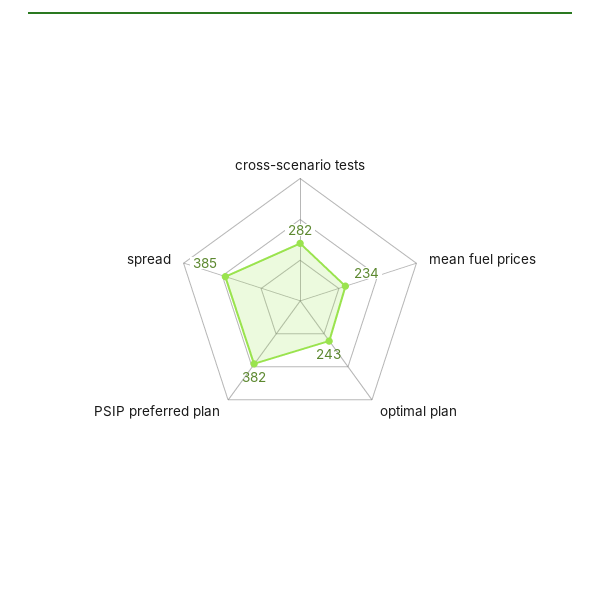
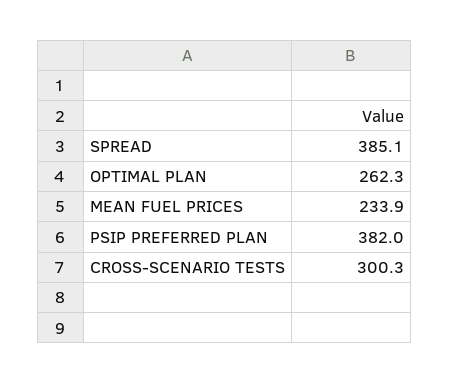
  {
-   "cross-scenario tests": 282,
+   "cross-scenario tests": 300.3,
    "mean fuel prices": 233.9,
-   "optimal plan": 243,
+   "optimal plan": 262.3,
    "PSIP preferred plan": 382,
    "spread": 385.1
  }

